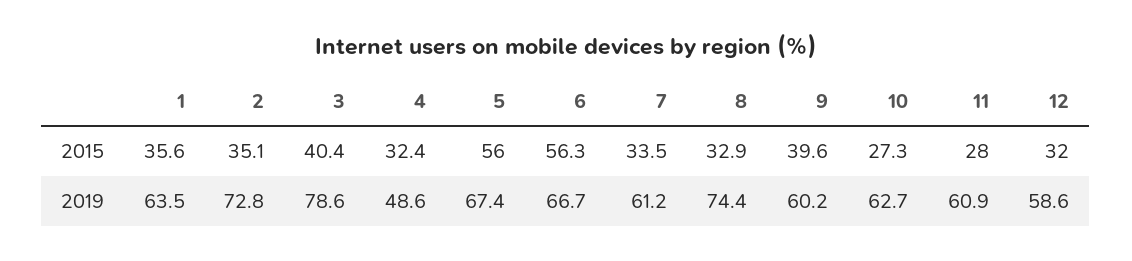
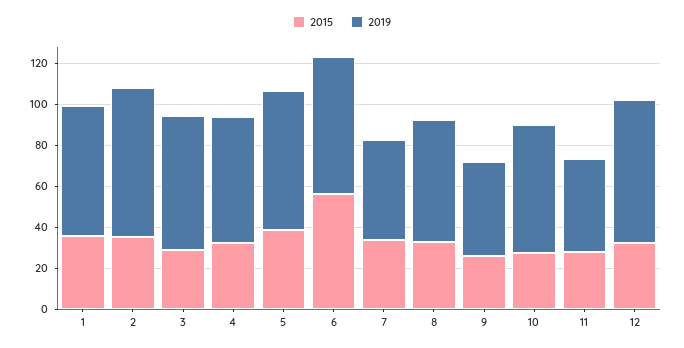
  {
    "2015": {
      "1": 35.6,
      "2": 35.1,
-     "3": 40.4,
+     "3": 30,
      "4": 32.4,
-     "5": 56,
+     "5": 40,
      "6": 56.3,
      "7": 33.5,
      "8": 32.9,
-     "9": 39.6,
+     "9": 25,
      "10": 27.3,
      "11": 28,
      "12": 32
    },
    "2019": {
      "1": 63.5,
      "2": 72.8,
-     "3": 78.6,
+     "3": 65,
-     "4": 48.6,
+     "4": 60,
      "5": 67.4,
      "6": 66.7,
-     "7": 61.2,
+     "7": 50,
-     "8": 74.4,
+     "8": 60,
-     "9": 60.2,
+     "9": 45,
      "10": 62.7,
-     "11": 60.9,
+     "11": 45,
-     "12": 58.6
+     "12": 70
    }
  }

